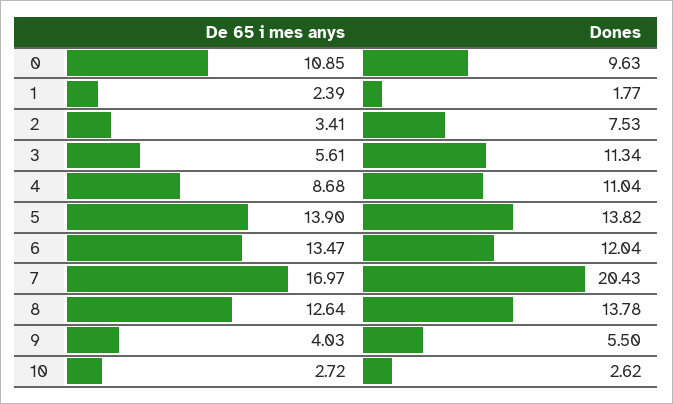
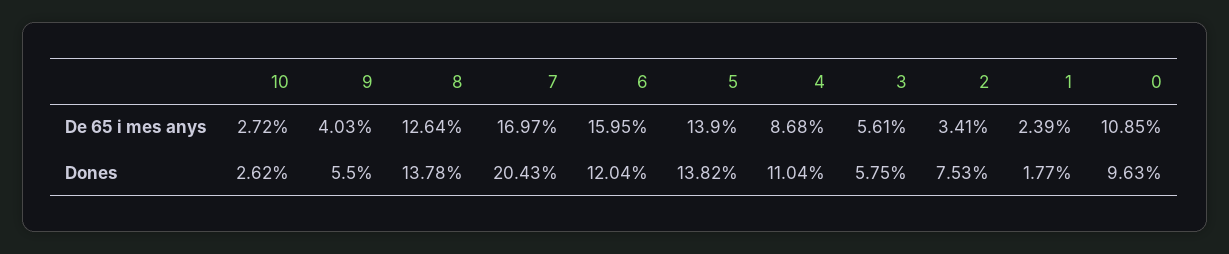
  {
    "De 65 i mes anys": {
      "0": 10.85,
      "1": 2.39,
      "2": 3.41,
      "3": 5.61,
      "4": 8.68,
      "5": 13.9,
-     "6": 13.47,
+     "6": 15.95,
      "7": 16.97,
      "8": 12.64,
      "9": 4.03,
      "10": 2.72
    },
    "Dones": {
      "0": 9.63,
      "1": 1.77,
      "2": 7.53,
-     "3": 11.34,
+     "3": 5.75,
      "4": 11.04,
      "5": 13.82,
      "6": 12.04,
      "7": 20.43,
      "8": 13.78,
      "9": 5.5,
      "10": 2.62
    }
  }

